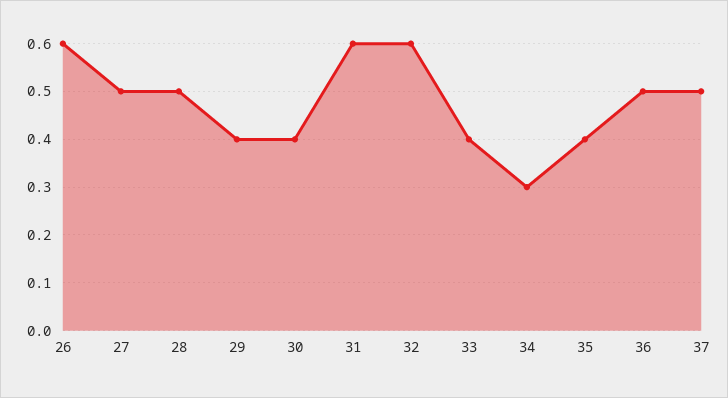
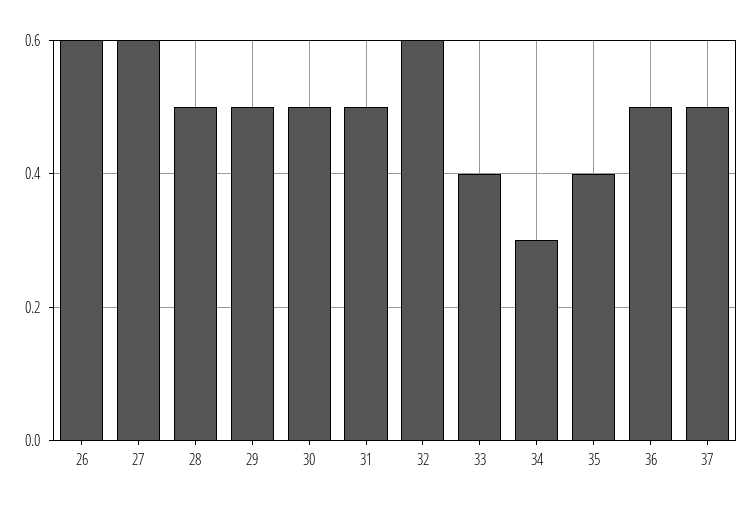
  {
    "26": 0.6,
-   "27": 0.5,
+   "27": 0.6,
    "28": 0.5,
-   "29": 0.4,
+   "29": 0.5,
-   "30": 0.4,
+   "30": 0.5,
-   "31": 0.6,
+   "31": 0.5,
    "32": 0.6,
    "33": 0.4,
    "34": 0.3,
    "35": 0.4,
    "36": 0.5,
    "37": 0.5
  }

